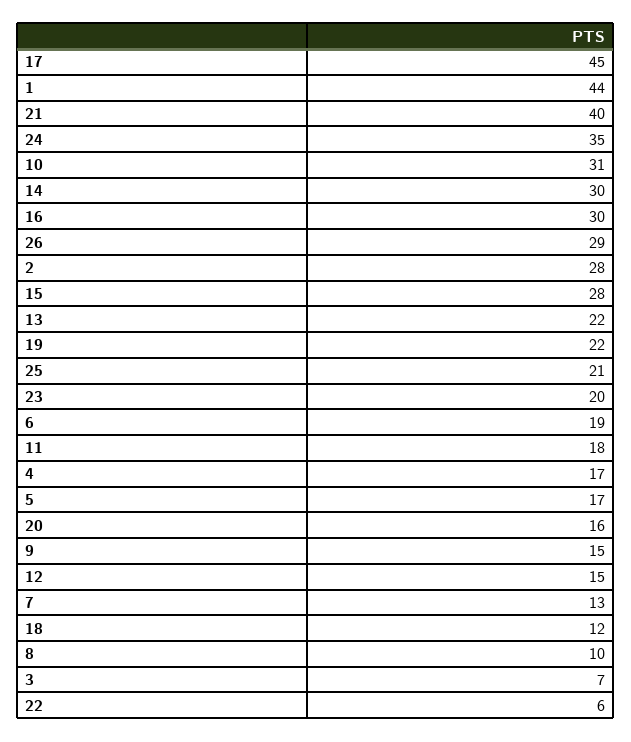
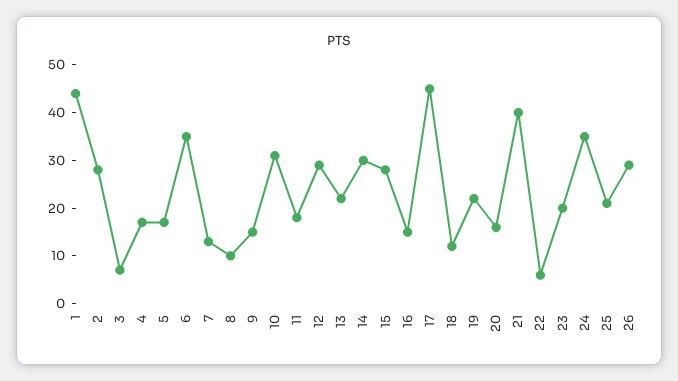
  {
    "17": 45,
    "1": 44,
    "21": 40,
    "24": 35,
    "10": 31,
    "14": 30,
-   "16": 30,
+   "16": 15,
    "26": 29,
    "2": 28,
    "15": 28,
    "13": 22,
    "19": 22,
    "25": 21,
    "23": 20,
-   "6": 19,
+   "6": 35,
    "11": 18,
    "4": 17,
    "5": 17,
    "20": 16,
    "9": 15,
-   "12": 15,
+   "12": 30,
    "7": 13,
    "18": 12,
    "8": 10,
    "3": 7,
    "22": 6
  }

